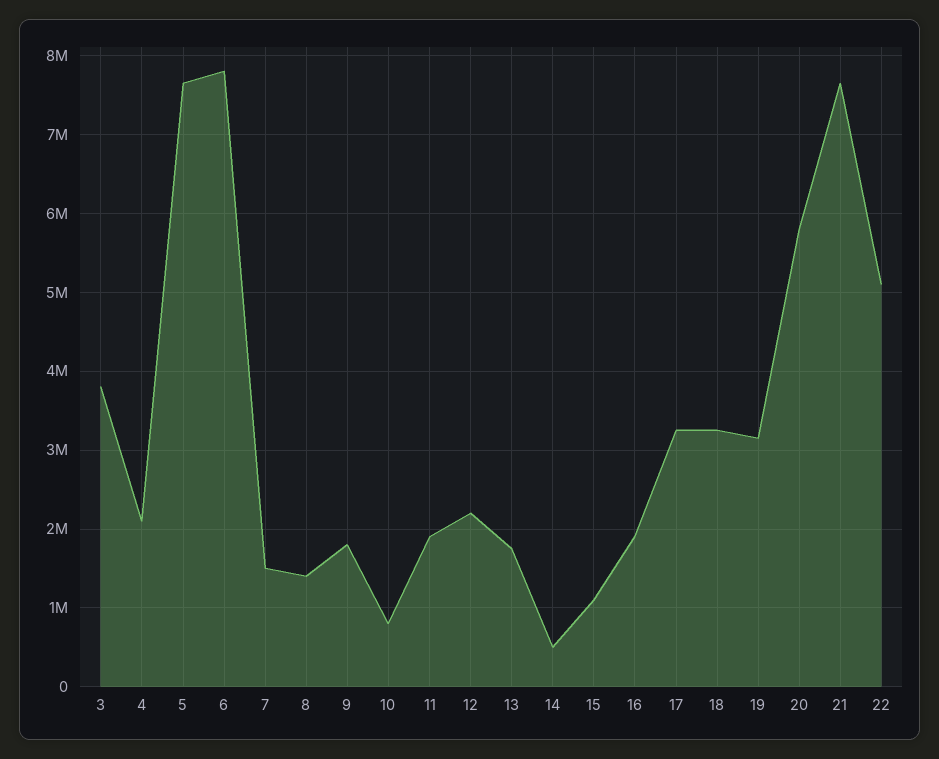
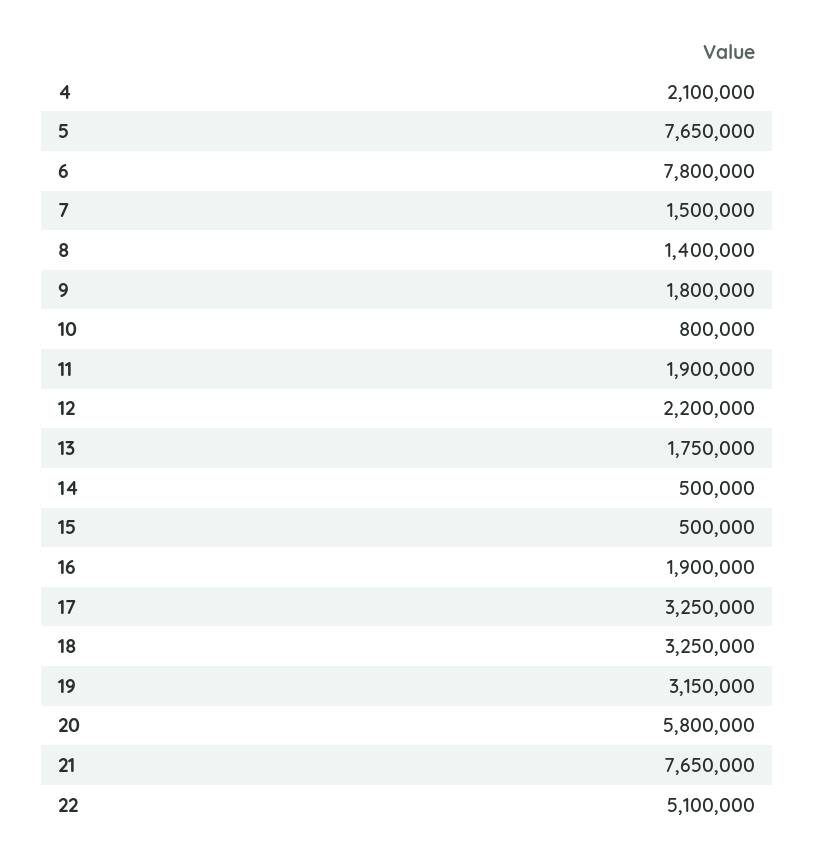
  {
-   "3": 3800000,
    "4": 2100000,
    "5": 7650000,
    "6": 7800000,
    "7": 1500000,
    "8": 1400000,
    "9": 1800000,
    "10": 800000,
    "11": 1900000,
    "12": 2200000,
    "13": 1750000,
    "14": 500000,
-   "15": 1100000,
+   "15": 500000,
    "16": 1900000,
    "17": 3250000,
    "18": 3250000,
    "19": 3150000,
    "20": 5800000,
    "21": 7650000,
    "22": 5100000
  }

